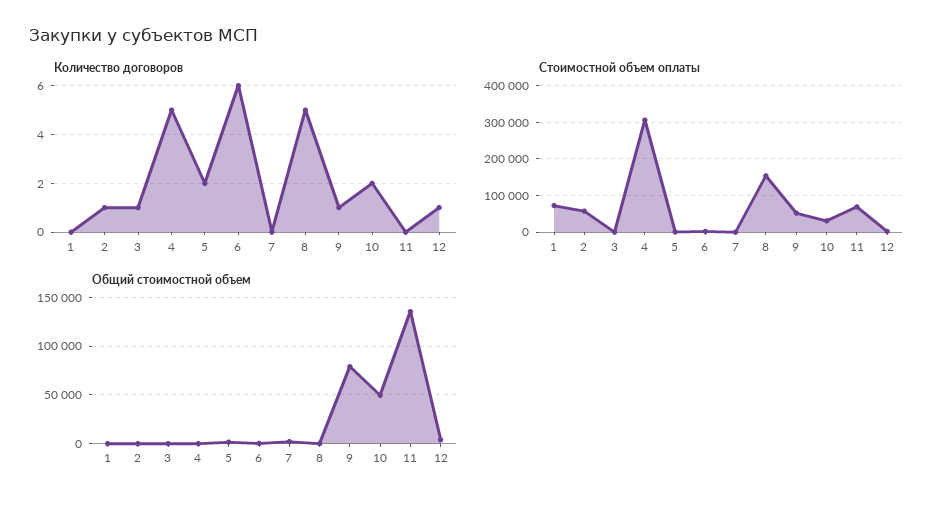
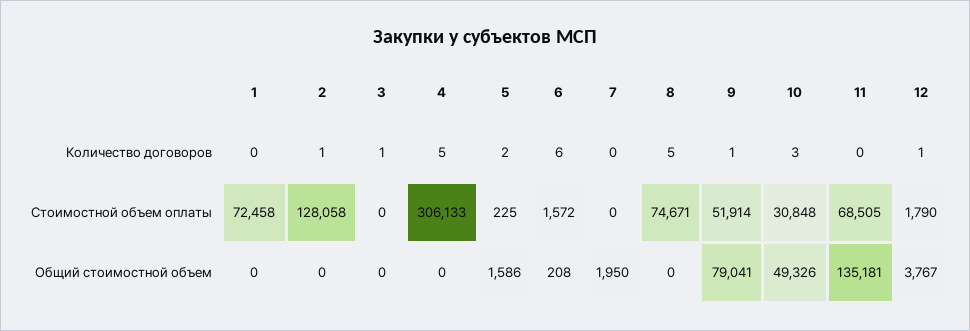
  {
    "Количество договоров": {
      "1": 0,
      "2": 1,
      "3": 1,
      "4": 5,
      "5": 2,
      "6": 6,
      "7": 0,
      "8": 5,
      "9": 1,
-     "10": 2,
+     "10": 3,
      "11": 0,
      "12": 1
    },
    "Стоимостной объем оплаты": {
      "1": 72458,
-     "2": 60000,
+     "2": 128058,
      "3": 0,
      "4": 306133,
      "5": 225,
      "6": 1572,
      "7": 0,
-     "8": 160000,
+     "8": 74671,
      "9": 51914,
      "10": 30848,
      "11": 68505,
      "12": 1790
    },
    "Общий стоимостной объем": {
      "1": 0,
      "2": 0,
      "3": 0,
      "4": 0,
      "5": 1586,
      "6": 208,
      "7": 1950,
      "8": 0,
      "9": 79041,
      "10": 49326,
      "11": 135181,
      "12": 3767
    }
  }

